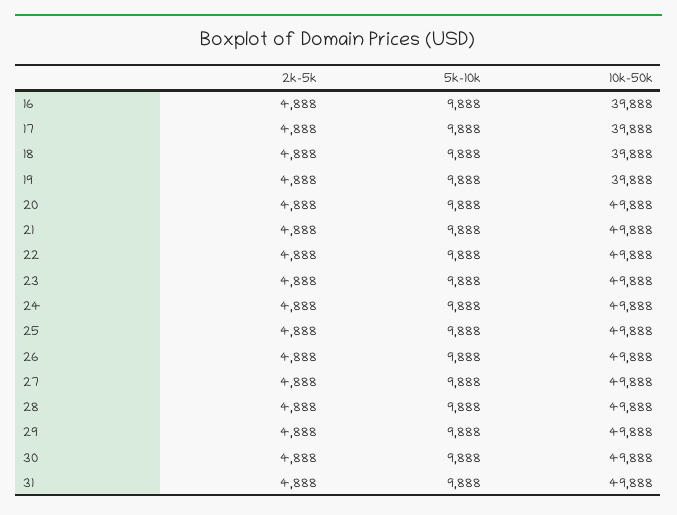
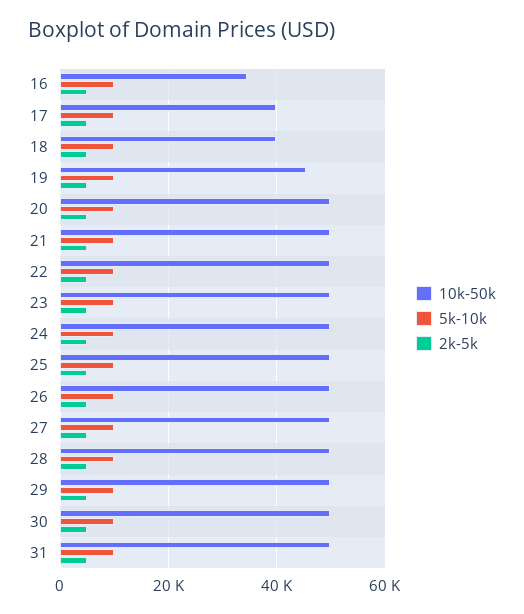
  {
    "2k-5k": {
      "16": 4888,
      "17": 4888,
      "18": 4888,
      "19": 4888,
      "20": 4888,
      "21": 4888,
      "22": 4888,
      "23": 4888,
      "24": 4888,
      "25": 4888,
      "26": 4888,
      "27": 4888,
      "28": 4888,
      "29": 4888,
      "30": 4888,
      "31": 4888
    },
    "5k-10k": {
      "16": 9888,
      "17": 9888,
      "18": 9888,
      "19": 9888,
      "20": 9888,
      "21": 9888,
      "22": 9888,
      "23": 9888,
      "24": 9888,
      "25": 9888,
      "26": 9888,
      "27": 9888,
      "28": 9888,
      "29": 9888,
      "30": 9888,
      "31": 9888
    },
    "10k-50k": {
-     "16": 39888,
+     "16": 34000,
      "17": 39888,
      "18": 39888,
-     "19": 39888,
+     "19": 46000,
      "20": 49888,
      "21": 49888,
      "22": 49888,
      "23": 49888,
      "24": 49888,
      "25": 49888,
      "26": 49888,
      "27": 49888,
      "28": 49888,
      "29": 49888,
      "30": 49888,
      "31": 49888
    }
  }

